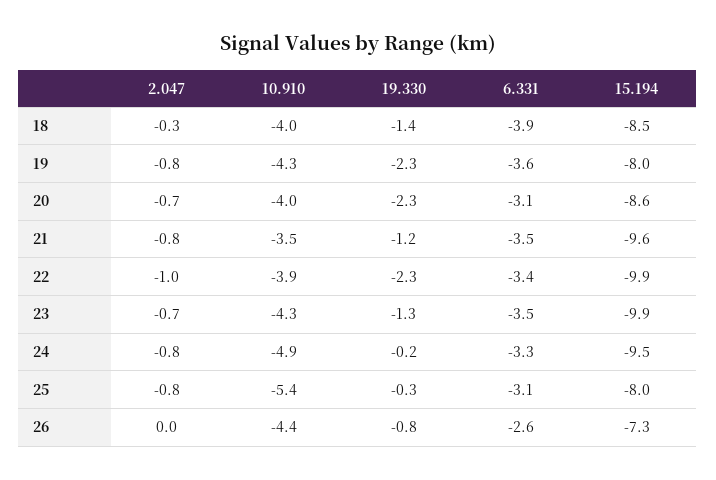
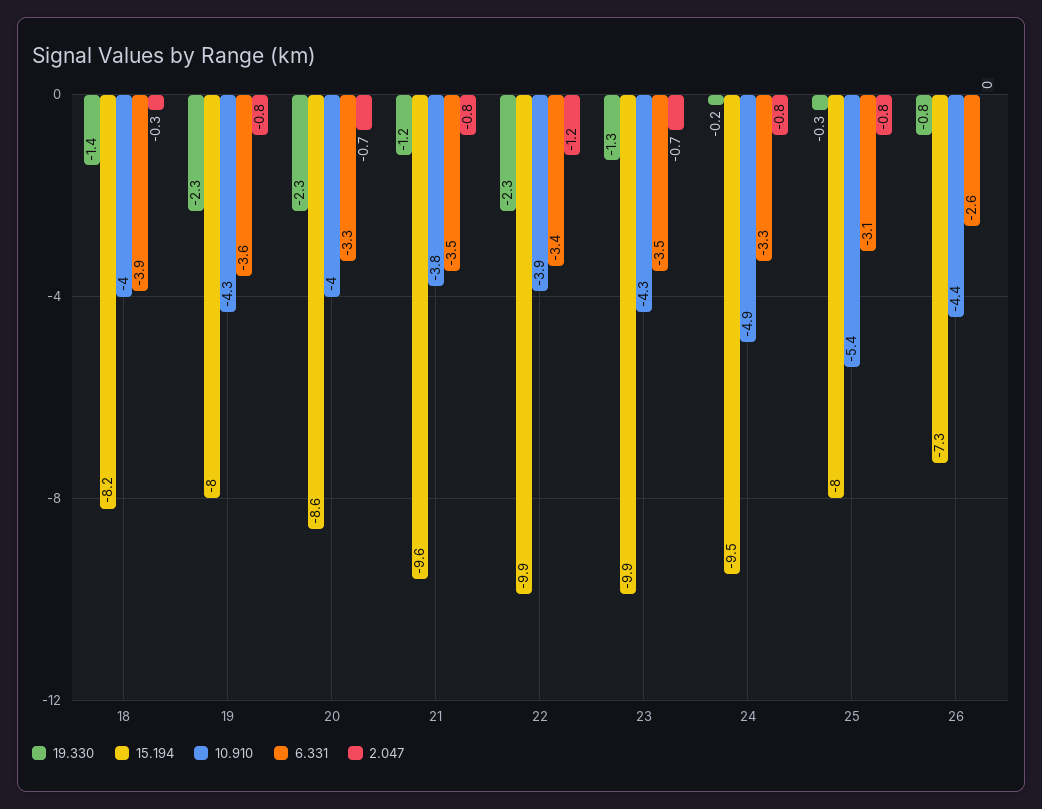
  {
    "2.047": {
      "18": -0.3,
      "19": -0.8,
      "20": -0.7,
      "21": -0.8,
-     "22": -1,
+     "22": -1.2,
      "23": -0.7,
      "24": -0.8,
      "25": -0.8,
      "26": 0
    },
    "10.910": {
      "18": -4,
      "19": -4.3,
      "20": -4,
-     "21": -3.5,
+     "21": -3.8,
      "22": -3.9,
      "23": -4.3,
      "24": -4.9,
      "25": -5.4,
      "26": -4.4
    },
    "19.330": {
      "18": -1.4,
      "19": -2.3,
      "20": -2.3,
      "21": -1.2,
      "22": -2.3,
      "23": -1.3,
      "24": -0.2,
      "25": -0.3,
      "26": -0.8
    },
    "6.331": {
      "18": -3.9,
      "19": -3.6,
-     "20": -3.1,
+     "20": -3.3,
      "21": -3.5,
      "22": -3.4,
      "23": -3.5,
      "24": -3.3,
      "25": -3.1,
      "26": -2.6
    },
    "15.194": {
-     "18": -8.5,
+     "18": -8.2,
      "19": -8,
      "20": -8.6,
      "21": -9.6,
      "22": -9.9,
      "23": -9.9,
      "24": -9.5,
      "25": -8,
      "26": -7.3
    }
  }

